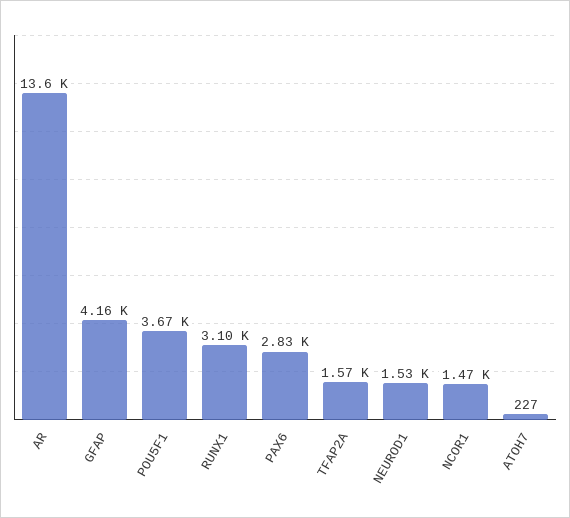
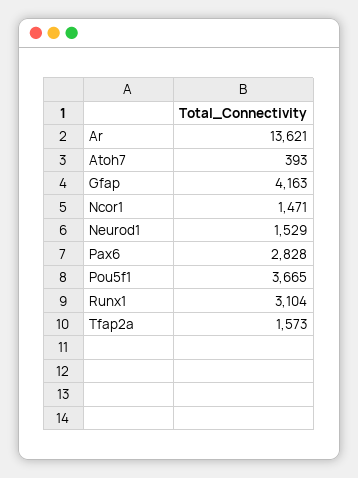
  {
    "AR": 13621,
    "GFAP": 4163,
    "POU5F1": 3665,
    "RUNX1": 3104,
    "PAX6": 2828,
    "TFAP2A": 1573,
    "NEUROD1": 1529,
    "NCOR1": 1471,
-   "ATOH7": 227
+   "ATOH7": 393
  }

